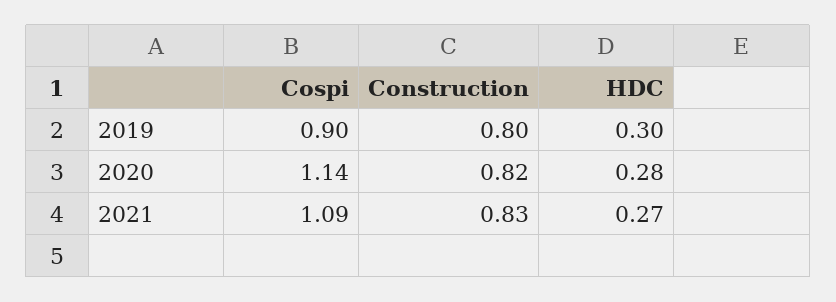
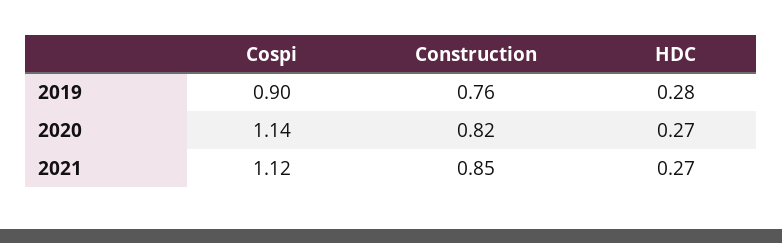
  {
    "Cospi": {
      "2019": 0.9,
      "2020": 1.14,
-     "2021": 1.09
+     "2021": 1.12
    },
    "Construction": {
-     "2019": 0.8,
+     "2019": 0.76,
      "2020": 0.82,
-     "2021": 0.83
+     "2021": 0.85
    },
    "HDC": {
-     "2019": 0.3,
+     "2019": 0.28,
-     "2020": 0.28,
+     "2020": 0.27,
      "2021": 0.27
    }
  }

